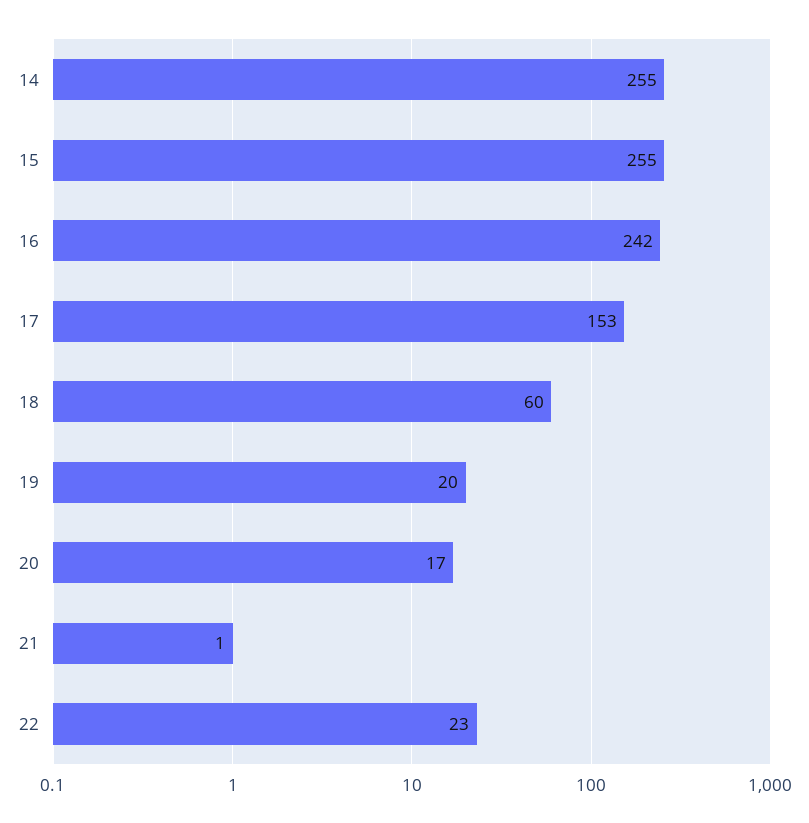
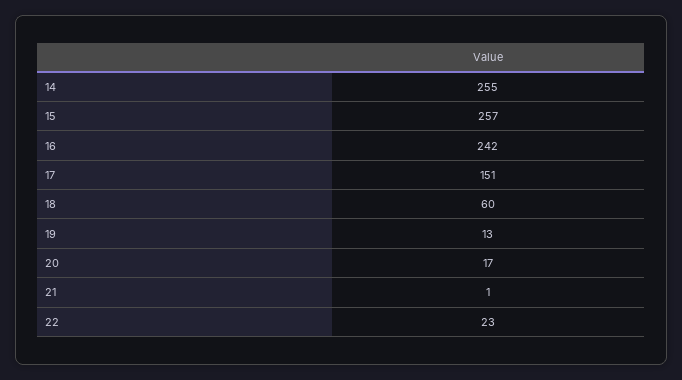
  {
    "14": 255,
-   "15": 255,
+   "15": 257,
    "16": 242,
-   "17": 153,
+   "17": 151,
    "18": 60,
-   "19": 20,
+   "19": 13,
    "20": 17,
    "21": 1,
    "22": 23
  }

